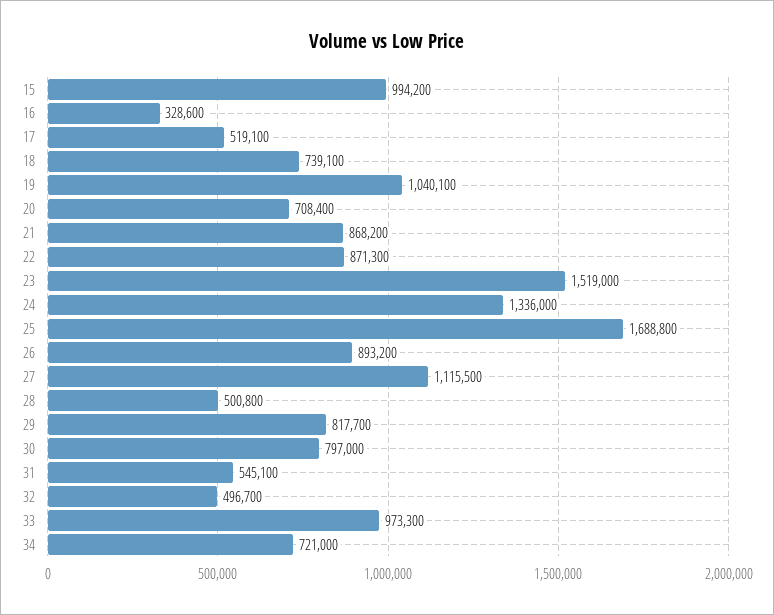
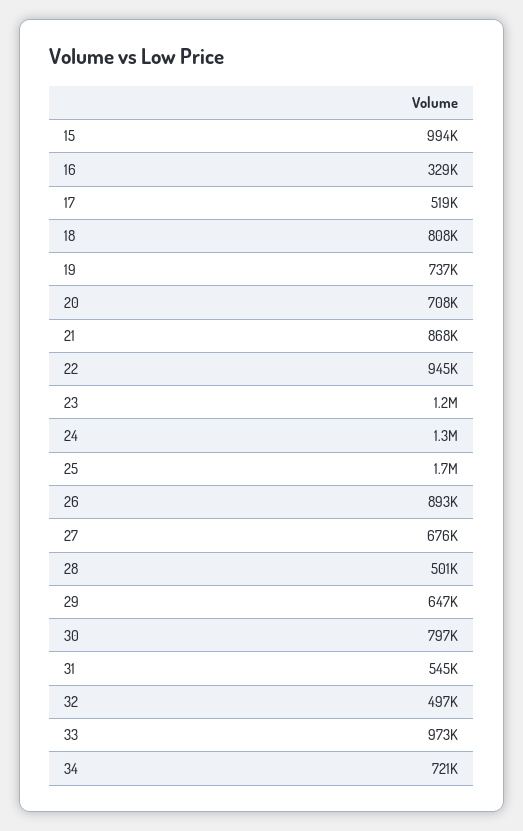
  {
    "15": 994200,
    "16": 328600,
    "17": 519100,
-   "18": 739100,
+   "18": 808000,
-   "19": 1040100,
+   "19": 737000,
    "20": 708400,
    "21": 868200,
-   "22": 871300,
+   "22": 945000,
-   "23": 1519000,
+   "23": 1200000,
    "24": 1336000,
    "25": 1688800,
    "26": 893200,
-   "27": 1115500,
+   "27": 676000,
    "28": 500800,
-   "29": 817700,
+   "29": 647000,
    "30": 797000,
    "31": 545100,
    "32": 496700,
    "33": 973300,
    "34": 721000
  }

